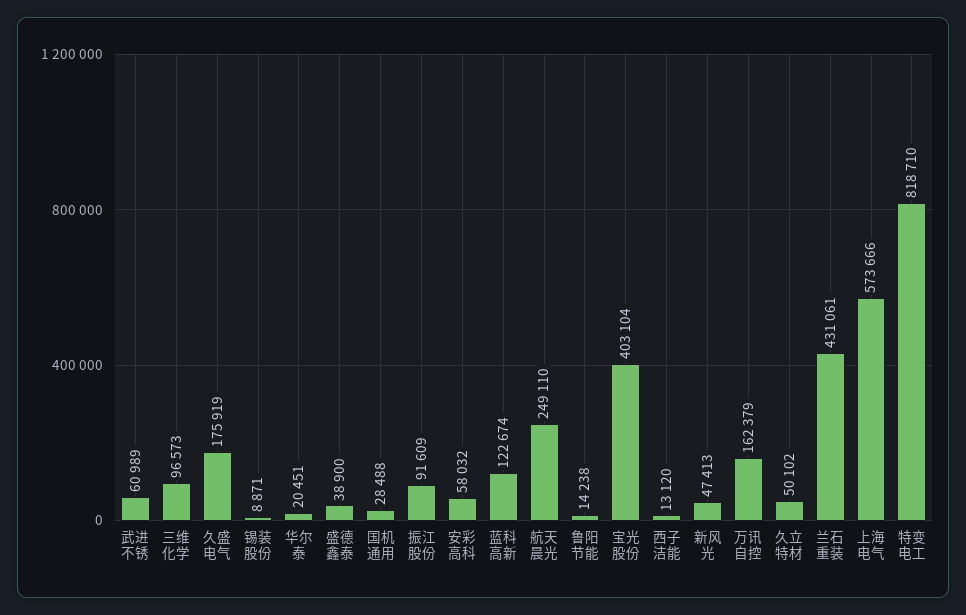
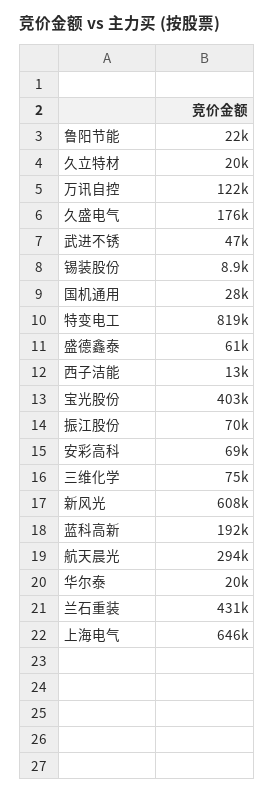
  {
-   "武进不锈": 60989,
+   "武进不锈": 47000,
-   "三维化学": 96573,
+   "三维化学": 75000,
    "久盛电气": 175919,
    "锡装股份": 8871,
    "华尔泰": 20451,
-   "盛德鑫泰": 38900,
+   "盛德鑫泰": 61000,
    "国机通用": 28488,
-   "振江股份": 91609,
+   "振江股份": 70000,
-   "安彩高科": 58032,
+   "安彩高科": 69000,
-   "蓝科高新": 122674,
+   "蓝科高新": 192000,
-   "航天晨光": 249110,
+   "航天晨光": 294000,
-   "鲁阳节能": 14238,
+   "鲁阳节能": 22000,
    "宝光股份": 403104,
    "西子洁能": 13120,
-   "新风光": 47413,
+   "新风光": 608000,
-   "万讯自控": 162379,
+   "万讯自控": 122000,
-   "久立特材": 50102,
+   "久立特材": 20000,
    "兰石重装": 431061,
-   "上海电气": 573666,
+   "上海电气": 646000,
    "特变电工": 818710
  }

